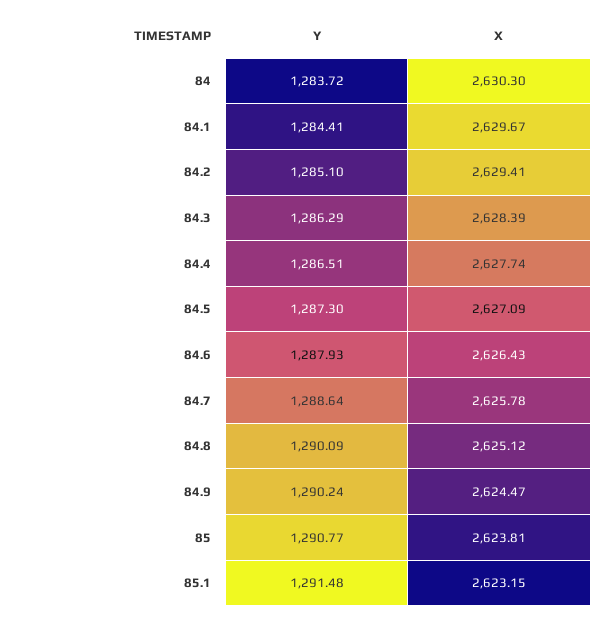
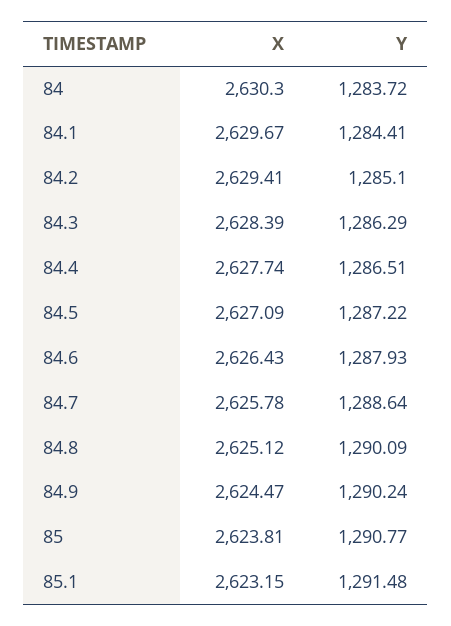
  {
    "Y": {
      "84": 1283.72,
      "84.1": 1284.41,
      "84.2": 1285.1,
      "84.3": 1286.29,
      "84.4": 1286.51,
-     "84.5": 1287.3,
+     "84.5": 1287.22,
      "84.6": 1287.93,
      "84.7": 1288.64,
      "84.8": 1290.09,
      "84.9": 1290.24,
      "85": 1290.77,
      "85.1": 1291.48
    },
    "X": {
      "84": 2630.3,
      "84.1": 2629.67,
      "84.2": 2629.41,
      "84.3": 2628.39,
      "84.4": 2627.74,
      "84.5": 2627.09,
      "84.6": 2626.43,
      "84.7": 2625.78,
      "84.8": 2625.12,
      "84.9": 2624.47,
      "85": 2623.81,
      "85.1": 2623.15
    }
  }

